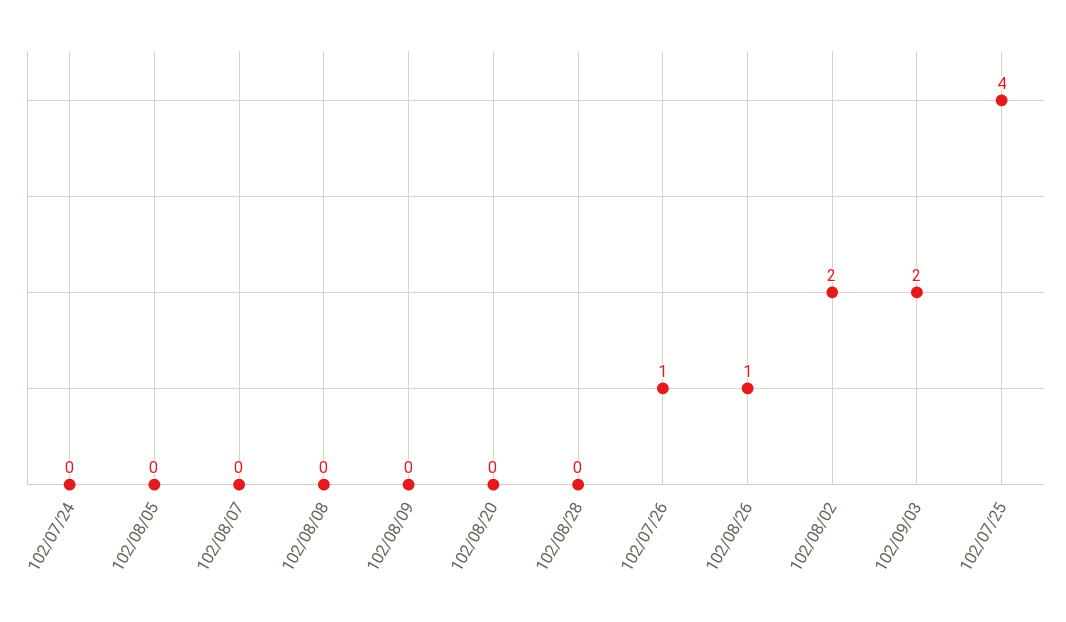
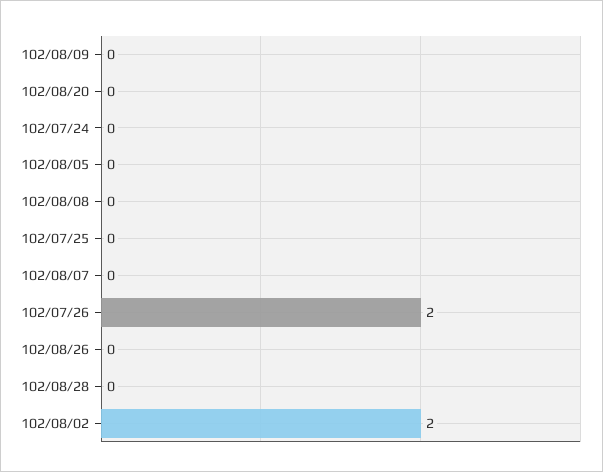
  {
    "102/07/24": 0,
    "102/08/05": 0,
    "102/08/07": 0,
    "102/08/08": 0,
    "102/08/09": 0,
    "102/08/20": 0,
    "102/08/28": 0,
-   "102/07/26": 1,
+   "102/07/26": 2,
-   "102/08/26": 1,
+   "102/08/26": 0,
    "102/08/02": 2,
-   "102/09/03": 2,
-   "102/07/25": 4
+   "102/07/25": 0
  }

